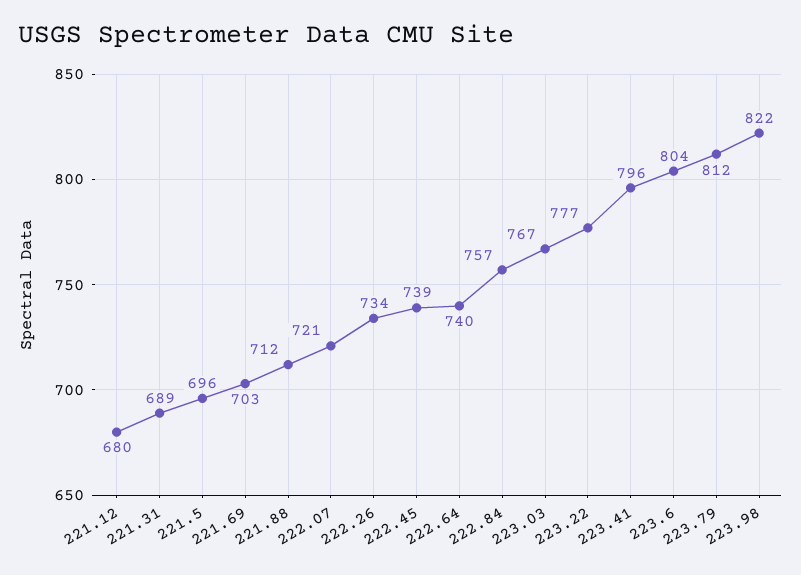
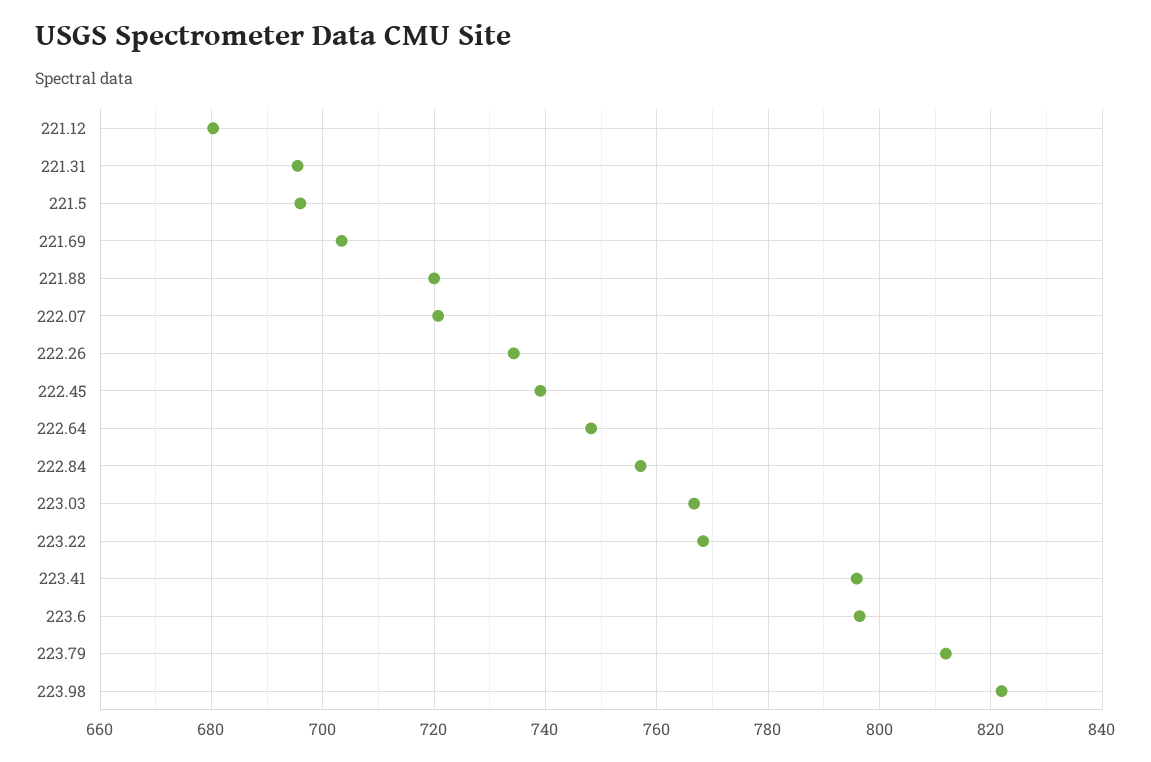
  {
    "221.12": 680,
-   "221.31": 689,
+   "221.31": 696,
    "221.5": 696,
    "221.69": 703,
-   "221.88": 712,
+   "221.88": 720,
    "222.07": 721,
    "222.26": 734,
    "222.45": 739,
-   "222.64": 740,
+   "222.64": 748,
    "222.84": 757,
    "223.03": 767,
-   "223.22": 777,
+   "223.22": 768,
    "223.41": 796,
-   "223.6": 804,
+   "223.6": 796,
    "223.79": 812,
    "223.98": 822
  }

